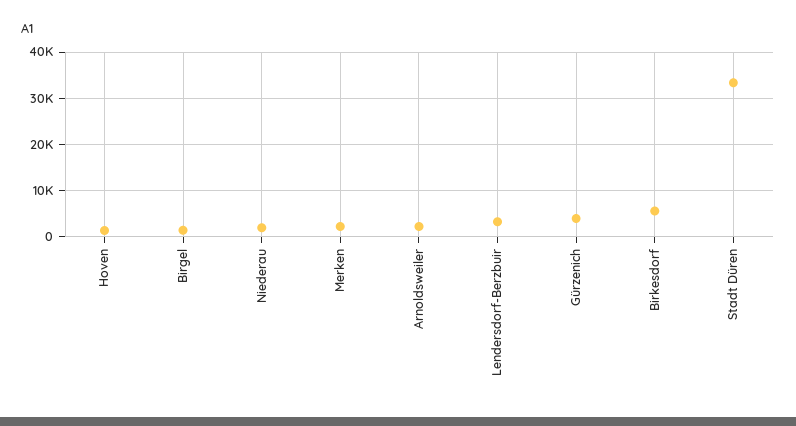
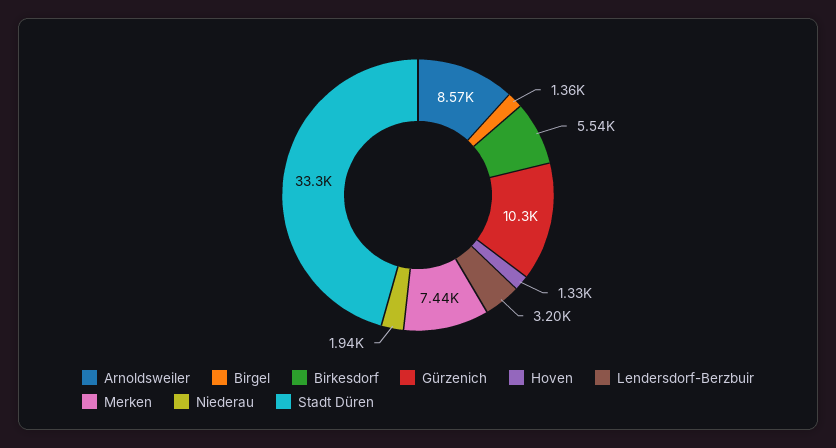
  {
    "Hoven": 1330,
    "Birgel": 1360,
    "Niederau": 1940,
-   "Merken": 2000,
+   "Merken": 7440,
-   "Arnoldsweiler": 2000,
+   "Arnoldsweiler": 8570,
    "Lendersdorf-Berzbuir": 3200,
-   "Gürzenich": 4000,
+   "Gürzenich": 10300,
    "Birkesdorf": 5540,
    "Stadt Düren": 33300
  }

